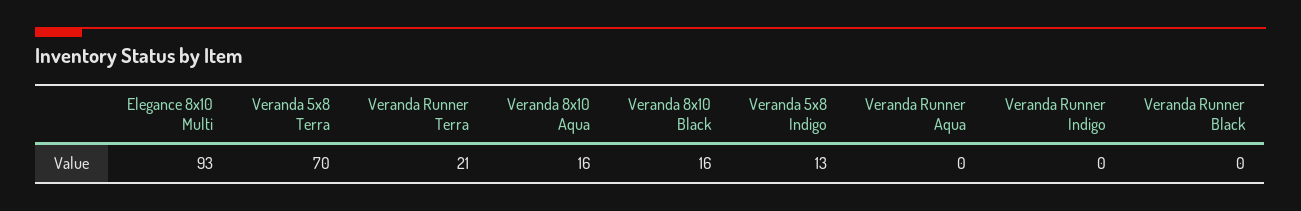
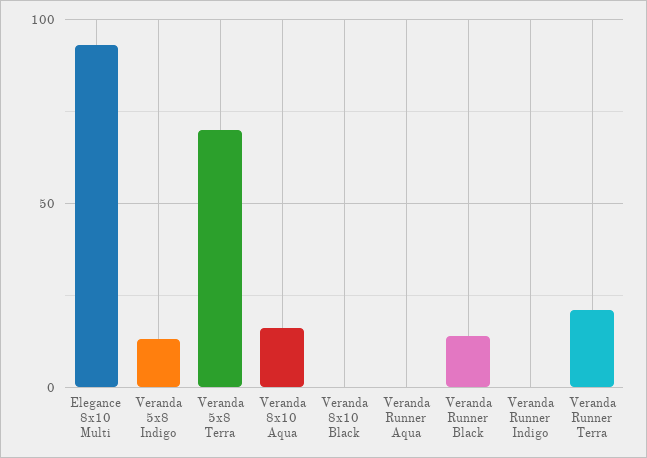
  {
    "Elegance 8x10 Multi": 93,
    "Veranda 5x8 Terra": 70,
    "Veranda Runner Terra": 21,
    "Veranda 8x10 Aqua": 16,
-   "Veranda 8x10 Black": 16,
+   "Veranda 8x10 Black": 0,
    "Veranda 5x8 Indigo": 13,
    "Veranda Runner Aqua": 0,
    "Veranda Runner Indigo": 0,
-   "Veranda Runner Black": 0
+   "Veranda Runner Black": 15
  }

